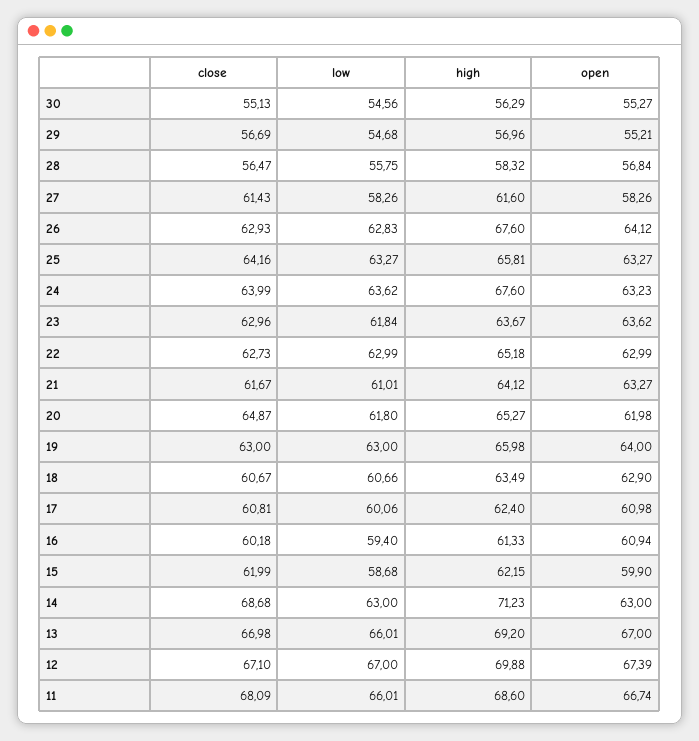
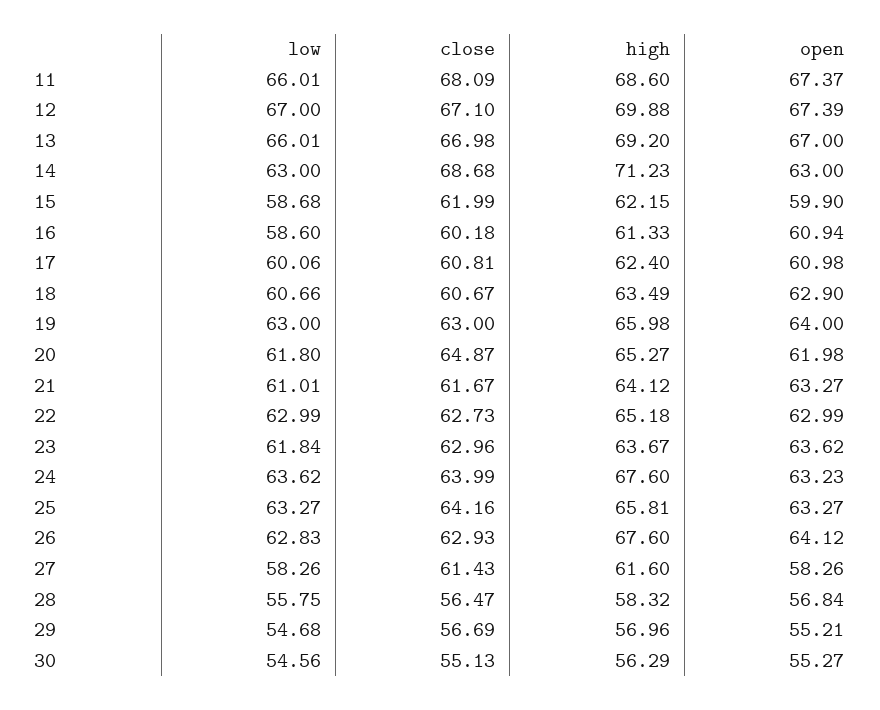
  {
    "close": {
      "30": 55.13,
      "29": 56.69,
      "28": 56.47,
      "27": 61.43,
      "26": 62.93,
      "25": 64.16,
      "24": 63.99,
      "23": 62.96,
      "22": 62.73,
      "21": 61.67,
      "20": 64.87,
      "19": 63,
      "18": 60.67,
      "17": 60.81,
      "16": 60.18,
      "15": 61.99,
      "14": 68.68,
      "13": 66.98,
      "12": 67.1,
      "11": 68.09
    },
    "low": {
      "30": 54.56,
      "29": 54.68,
      "28": 55.75,
      "27": 58.26,
      "26": 62.83,
      "25": 63.27,
      "24": 63.62,
      "23": 61.84,
      "22": 62.99,
      "21": 61.01,
      "20": 61.8,
      "19": 63,
      "18": 60.66,
      "17": 60.06,
-     "16": 59.4,
+     "16": 58.6,
      "15": 58.68,
      "14": 63,
      "13": 66.01,
      "12": 67,
      "11": 66.01
    },
    "high": {
      "30": 56.29,
      "29": 56.96,
      "28": 58.32,
      "27": 61.6,
      "26": 67.6,
      "25": 65.81,
      "24": 67.6,
      "23": 63.67,
      "22": 65.18,
      "21": 64.12,
      "20": 65.27,
      "19": 65.98,
      "18": 63.49,
      "17": 62.4,
      "16": 61.33,
      "15": 62.15,
      "14": 71.23,
      "13": 69.2,
      "12": 69.88,
      "11": 68.6
    },
    "open": {
      "30": 55.27,
      "29": 55.21,
      "28": 56.84,
      "27": 58.26,
      "26": 64.12,
      "25": 63.27,
      "24": 63.23,
      "23": 63.62,
      "22": 62.99,
      "21": 63.27,
      "20": 61.98,
      "19": 64,
      "18": 62.9,
      "17": 60.98,
      "16": 60.94,
      "15": 59.9,
      "14": 63,
      "13": 67,
      "12": 67.39,
-     "11": 66.74
+     "11": 67.37
    }
  }

